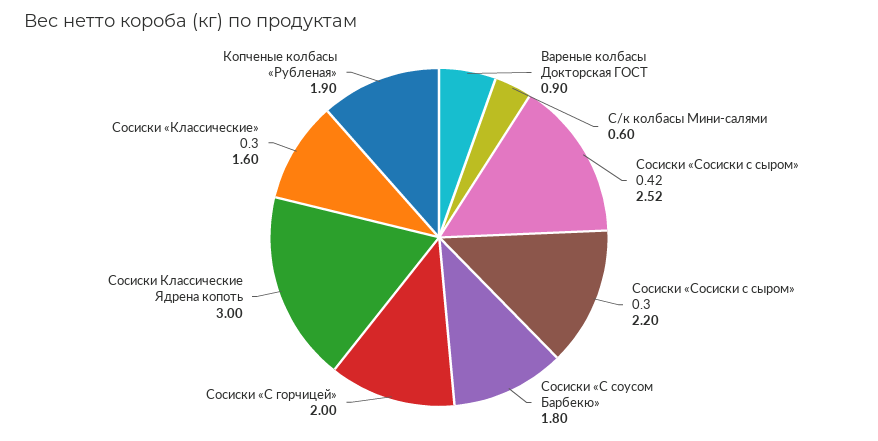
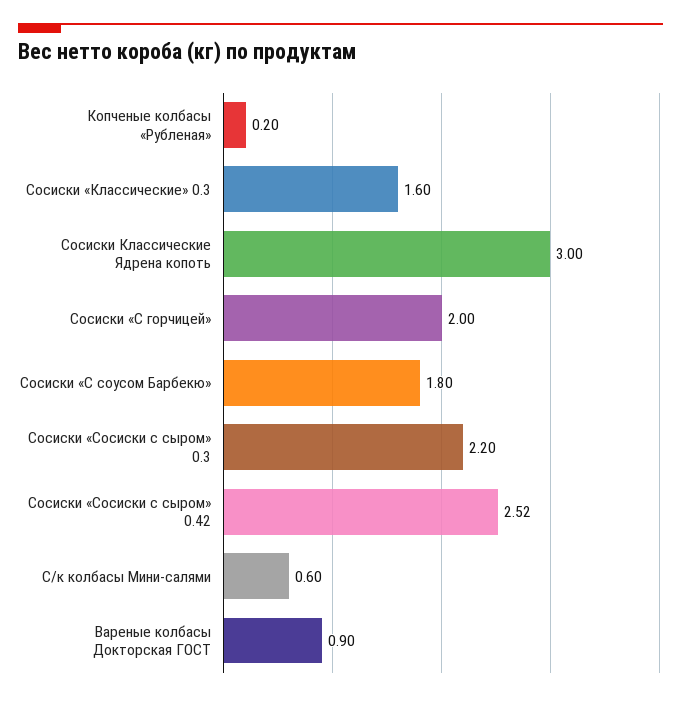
  {
    "Вареные колбасы Докторская ГОСТ": 0.9,
    "С/к колбасы Мини-салями": 0.6,
    "Сосиски «Сосиски с сыром» 0.42": 2.52,
    "Сосиски «Сосиски с сыром» 0.3": 2.2,
    "Сосиски «С соусом Барбекю»": 1.8,
    "Сосиски «С горчицей»": 2,
    "Сосиски Классические Ядрена копоть": 3,
    "Сосиски «Классические» 0.3": 1.6,
-   "Копченые колбасы «Рубленая»": 1.9
+   "Копченые колбасы «Рубленая»": 0.2
  }

